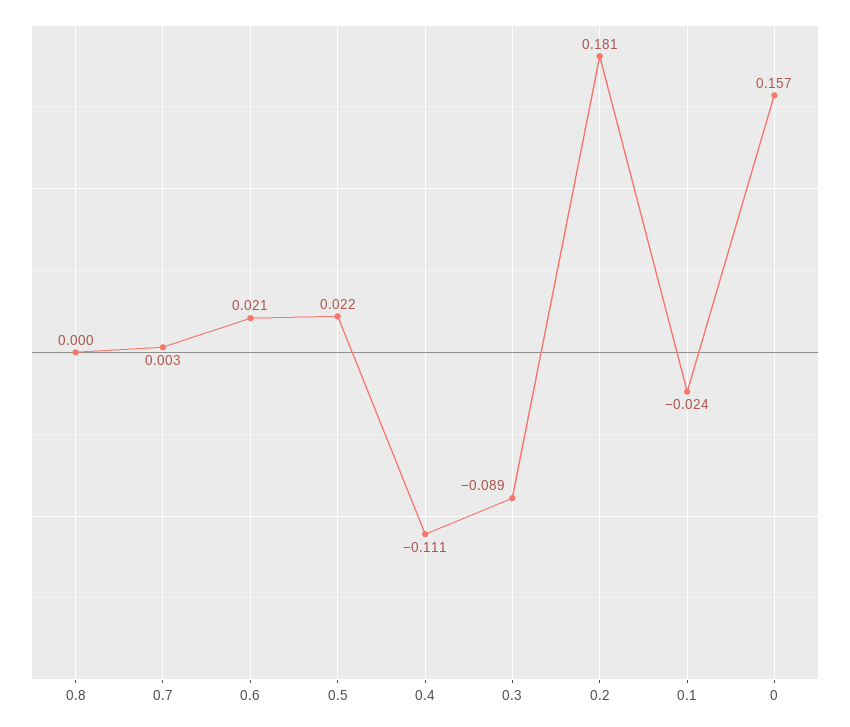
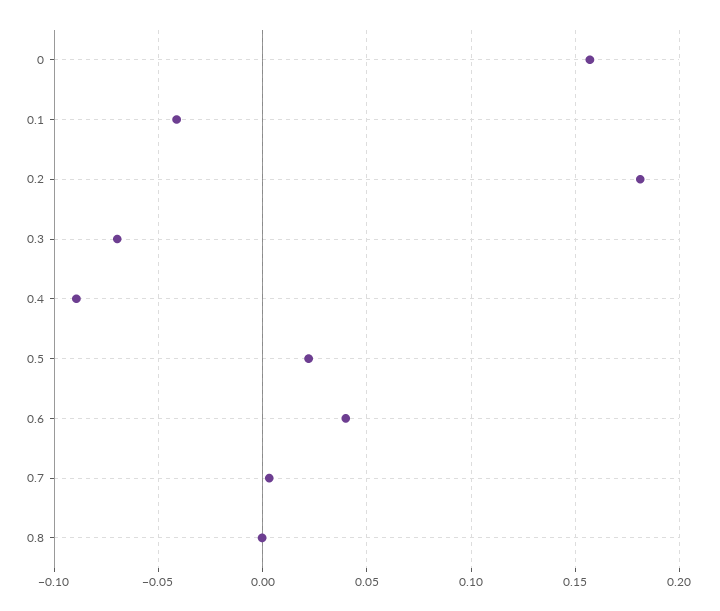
  {
    "0.8": 0,
    "0.7": 0.003,
-   "0.6": 0.021,
+   "0.6": 0.04,
    "0.5": 0.022,
-   "0.4": -0.111,
+   "0.4": -0.09,
-   "0.3": -0.089,
+   "0.3": -0.07,
    "0.2": 0.181,
-   "0.1": -0.024,
+   "0.1": -0.04,
    "0": 0.157
  }

